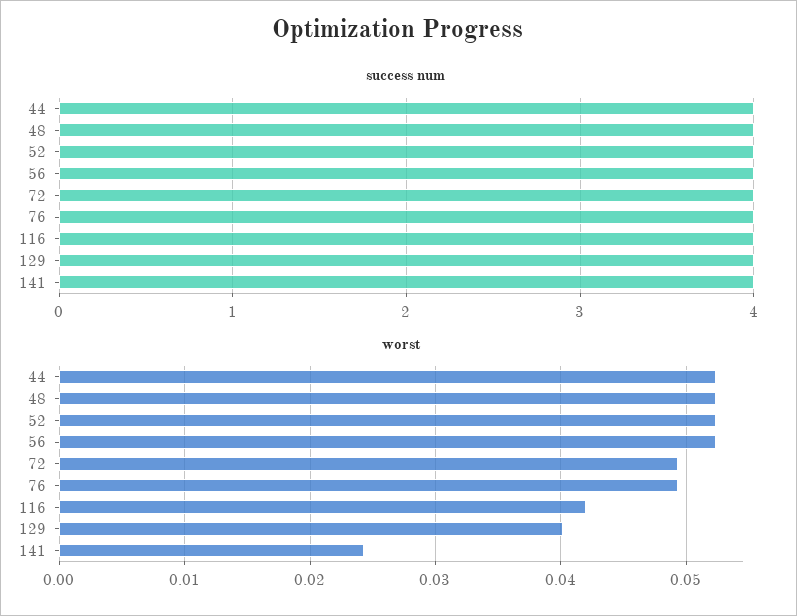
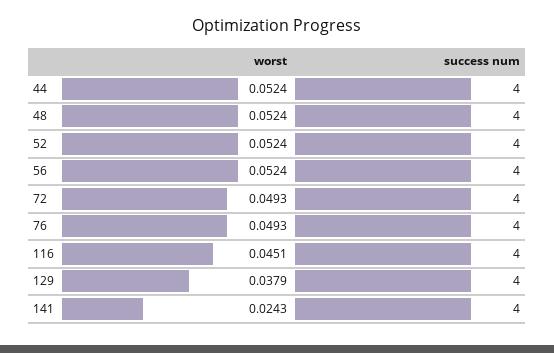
  {
    "success num": {
      "44": 4,
      "48": 4,
      "52": 4,
      "56": 4,
      "72": 4,
      "76": 4,
      "116": 4,
      "129": 4,
      "141": 4
    },
    "worst": {
      "44": 0.0524,
      "48": 0.0524,
      "52": 0.0524,
      "56": 0.0524,
      "72": 0.0493,
      "76": 0.0493,
-     "116": 0.042,
+     "116": 0.0451,
-     "129": 0.04,
+     "129": 0.0379,
      "141": 0.0243
    }
  }

